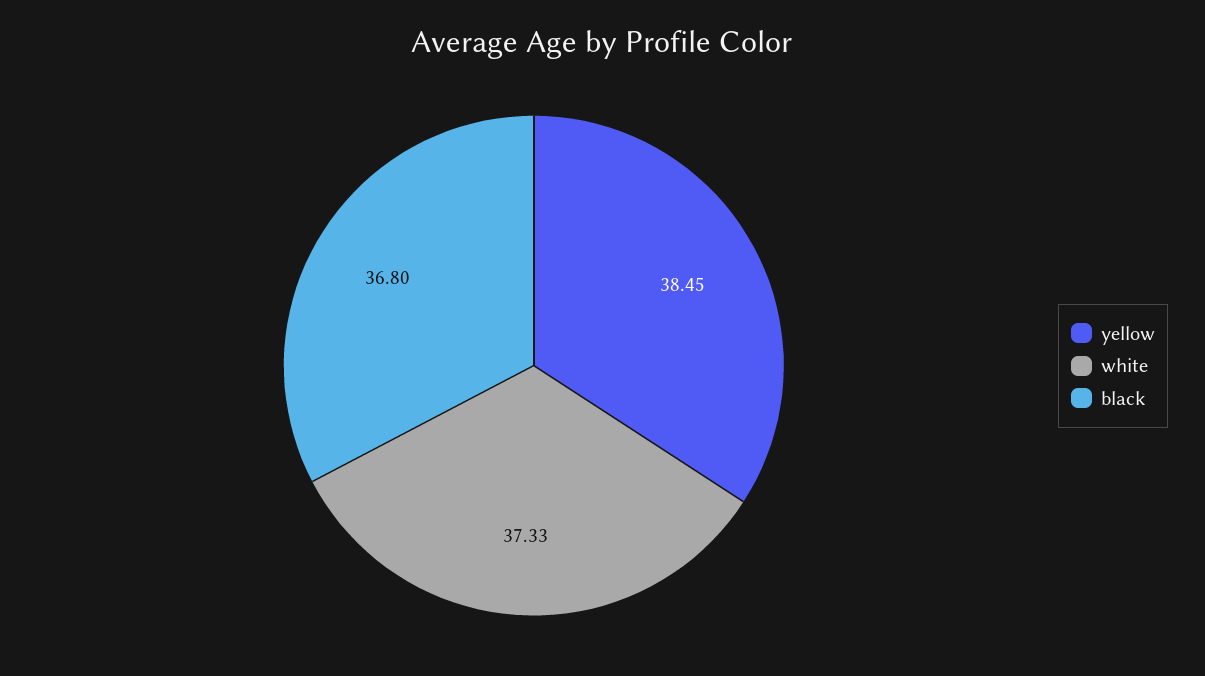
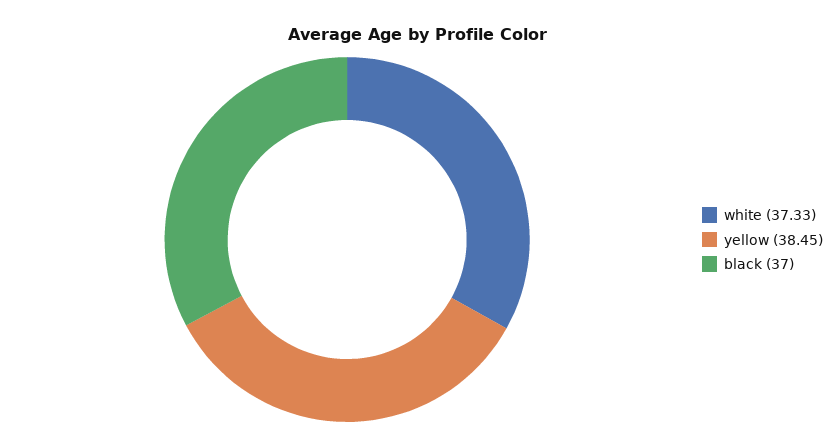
  {
    "yellow": 38.45,
    "white": 37.33,
-   "black": 36.8
+   "black": 37
  }

